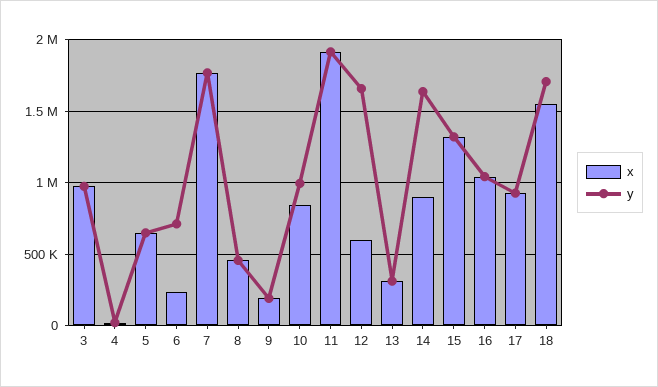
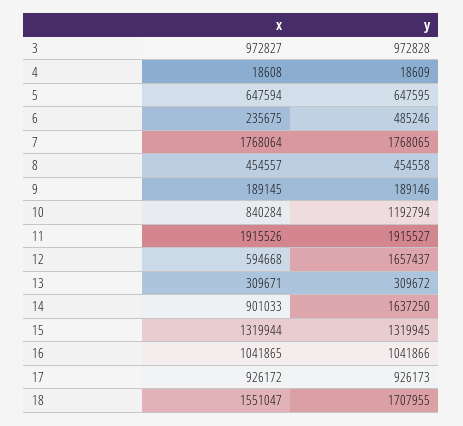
  {
    "x": {
      "3": 972827,
      "4": 18608,
      "5": 647594,
      "6": 235675,
      "7": 1768064,
      "8": 454557,
      "9": 189145,
      "10": 840284,
      "11": 1915526,
      "12": 594668,
      "13": 309671,
      "14": 901033,
      "15": 1319944,
      "16": 1041865,
      "17": 926172,
      "18": 1551047
    },
    "y": {
      "3": 972828,
      "4": 18609,
      "5": 647595,
-     "6": 700000,
+     "6": 485246,
      "7": 1768065,
      "8": 454558,
      "9": 189146,
-     "10": 1000000,
+     "10": 1192794,
      "11": 1915527,
      "12": 1657437,
      "13": 309672,
      "14": 1637250,
      "15": 1319945,
      "16": 1041866,
      "17": 926173,
      "18": 1707955
    }
  }

